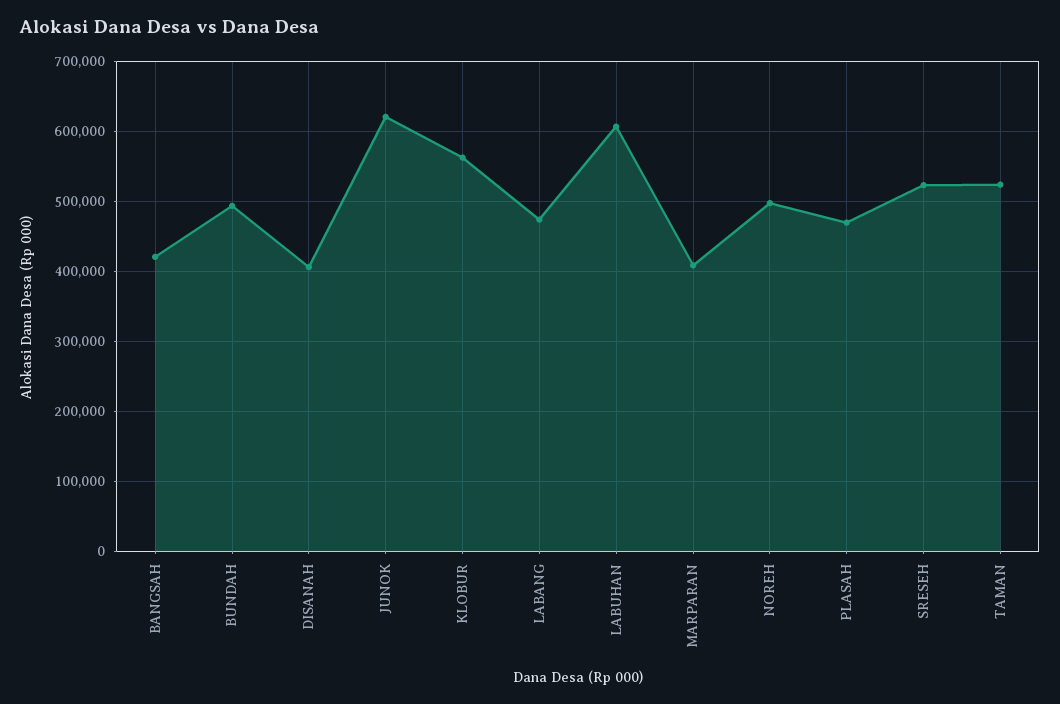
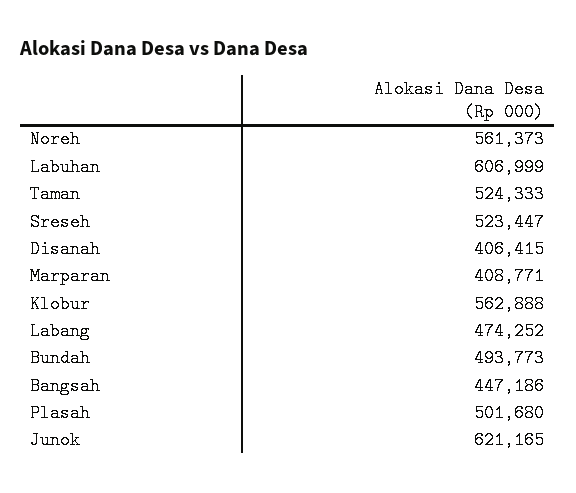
  {
-   "BANGSAH": 420000,
+   "BANGSAH": 447186,
    "BUNDAH": 493773,
    "DISANAH": 406415,
    "JUNOK": 621165,
    "KLOBUR": 562888,
    "LABANG": 474252,
    "LABUHAN": 606999,
    "MARPARAN": 408771,
-   "NOREH": 500000,
+   "NOREH": 561373,
-   "PLASAH": 470000,
+   "PLASAH": 501680,
    "SRESEH": 523447,
    "TAMAN": 524333
  }

